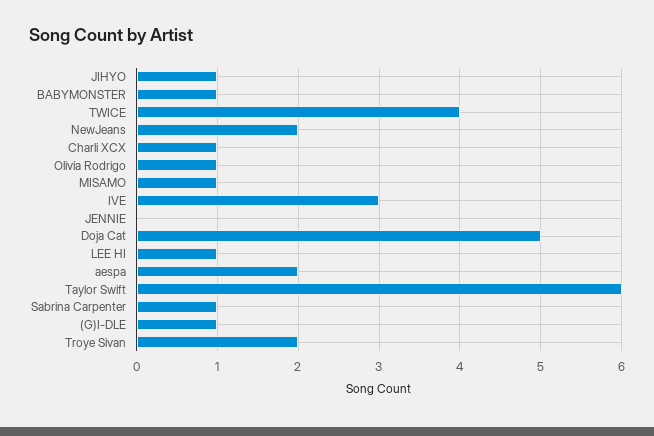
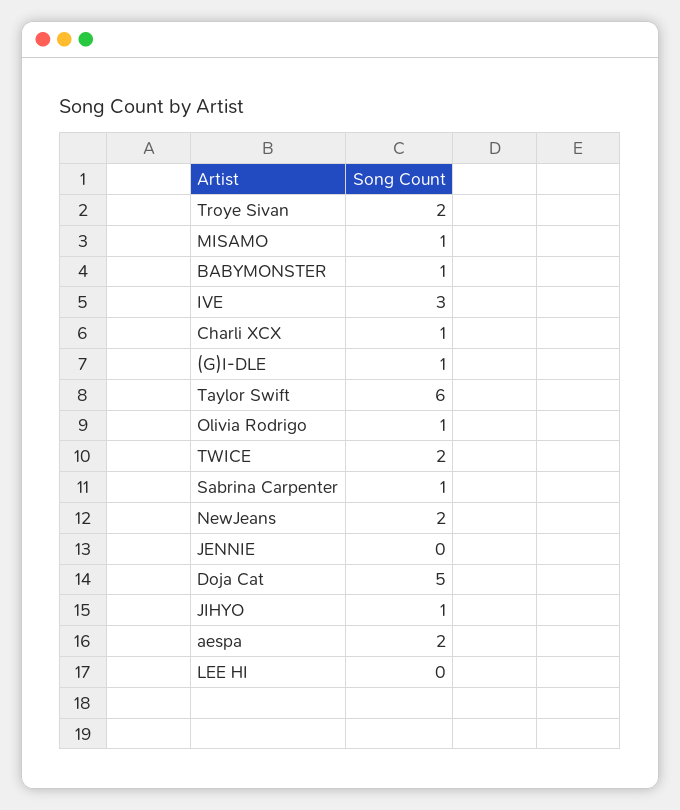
  {
    "JIHYO": 1,
    "BABYMONSTER": 1,
-   "TWICE": 4,
+   "TWICE": 2,
    "NewJeans": 2,
    "Charli XCX": 1,
    "Olivia Rodrigo": 1,
    "MISAMO": 1,
    "IVE": 3,
    "JENNIE": 0,
    "Doja Cat": 5,
-   "LEE HI": 1,
+   "LEE HI": 0,
    "aespa": 2,
    "Taylor Swift": 6,
    "Sabrina Carpenter": 1,
    "(G)I-DLE": 1,
    "Troye Sivan": 2
  }

